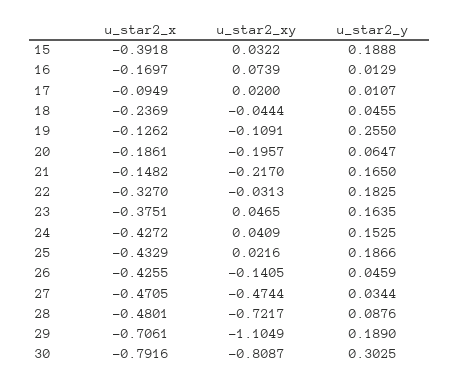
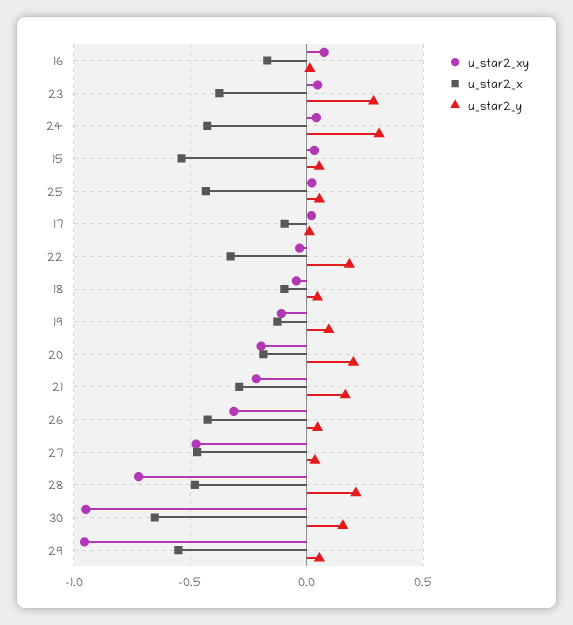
  {
    "u_star2_x": {
-     "15": -0.3918,
+     "15": -0.55,
      "16": -0.1697,
      "17": -0.0949,
-     "18": -0.2369,
+     "18": -0.1,
      "19": -0.1262,
      "20": -0.1861,
-     "21": -0.1482,
+     "21": -0.3,
      "22": -0.327,
      "23": -0.3751,
      "24": -0.4272,
      "25": -0.4329,
      "26": -0.4255,
      "27": -0.4705,
      "28": -0.4801,
-     "29": -0.7061,
+     "29": -0.55,
-     "30": -0.7916
+     "30": -0.65
    },
    "u_star2_xy": {
      "15": 0.0322,
      "16": 0.0739,
      "17": 0.02,
      "18": -0.0444,
      "19": -0.1091,
      "20": -0.1957,
      "21": -0.217,
      "22": -0.0313,
      "23": 0.0465,
      "24": 0.0409,
      "25": 0.0216,
-     "26": -0.1405,
+     "26": -0.3,
      "27": -0.4744,
      "28": -0.7217,
-     "29": -1.1049,
+     "29": -0.95,
-     "30": -0.8087
+     "30": -0.95
    },
    "u_star2_y": {
-     "15": 0.1888,
+     "15": 0.05,
      "16": 0.0129,
      "17": 0.0107,
      "18": 0.0455,
-     "19": 0.255,
+     "19": 0.1,
-     "20": 0.0647,
+     "20": 0.2,
      "21": 0.165,
      "22": 0.1825,
-     "23": 0.1635,
+     "23": 0.3,
-     "24": 0.1525,
+     "24": 0.3,
-     "25": 0.1866,
+     "25": 0.05,
      "26": 0.0459,
      "27": 0.0344,
-     "28": 0.0876,
+     "28": 0.2,
-     "29": 0.189,
+     "29": 0.05,
-     "30": 0.3025
+     "30": 0.15
    }
  }

